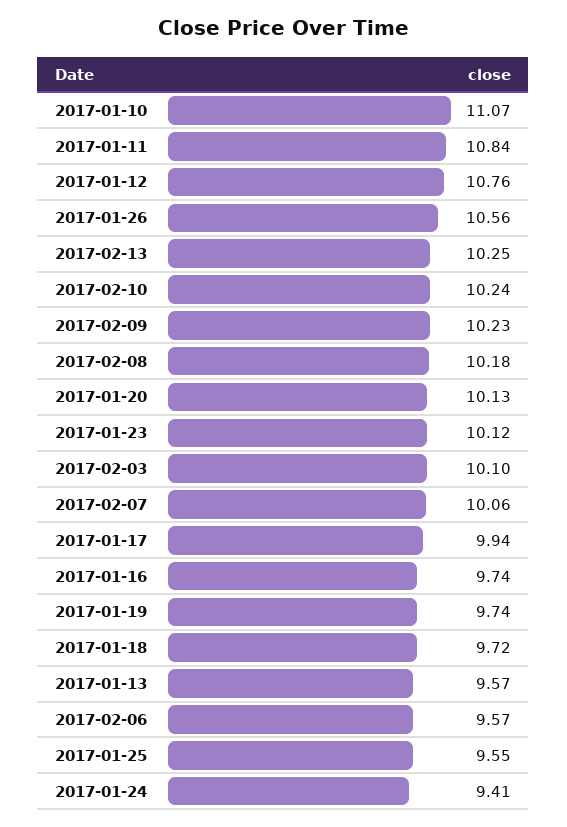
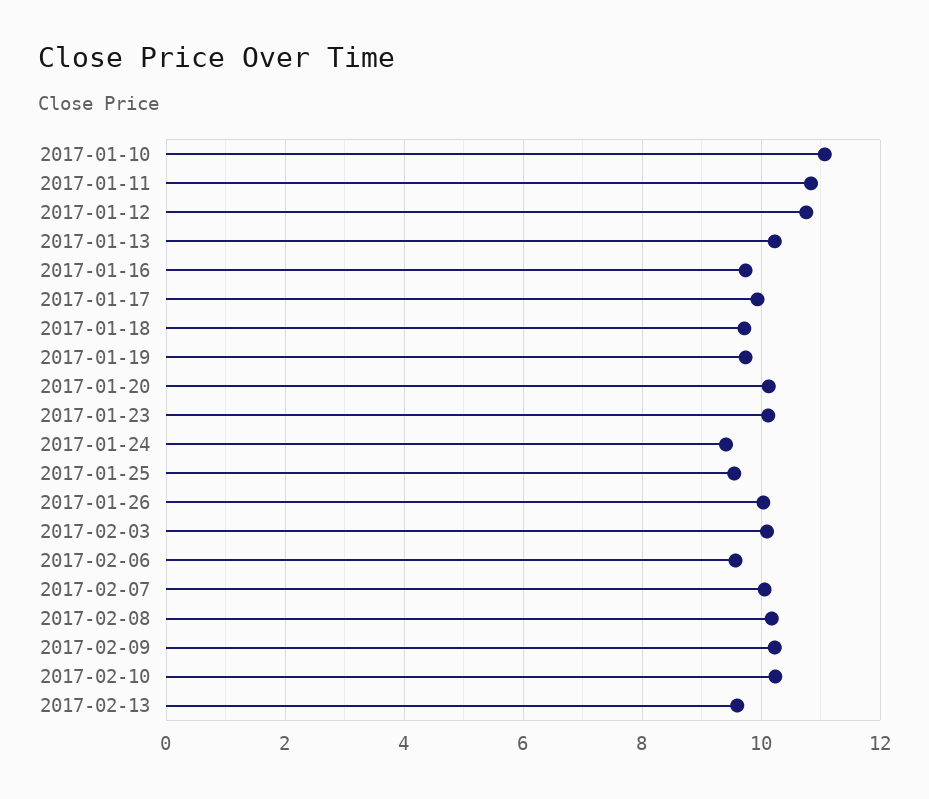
  {
    "2017-01-10": 11.07,
    "2017-01-11": 10.84,
    "2017-01-12": 10.76,
-   "2017-01-26": 10.56,
+   "2017-01-26": 10,
-   "2017-02-13": 10.25,
+   "2017-02-13": 9.6,
    "2017-02-10": 10.24,
    "2017-02-09": 10.23,
    "2017-02-08": 10.18,
    "2017-01-20": 10.13,
    "2017-01-23": 10.12,
    "2017-02-03": 10.1,
    "2017-02-07": 10.06,
    "2017-01-17": 9.94,
    "2017-01-16": 9.74,
    "2017-01-19": 9.74,
    "2017-01-18": 9.72,
-   "2017-01-13": 9.57,
+   "2017-01-13": 10.2,
    "2017-02-06": 9.57,
    "2017-01-25": 9.55,
    "2017-01-24": 9.41
  }

